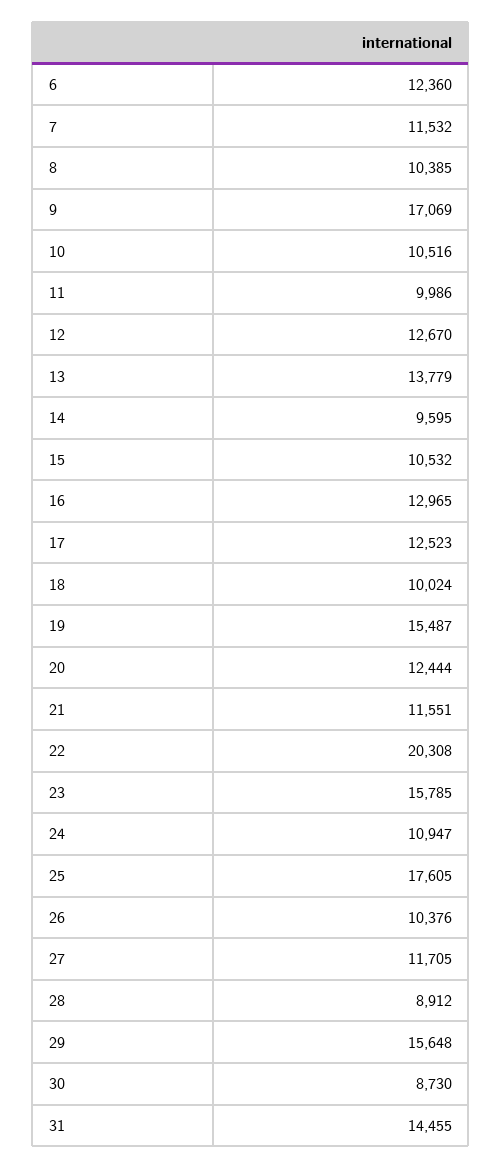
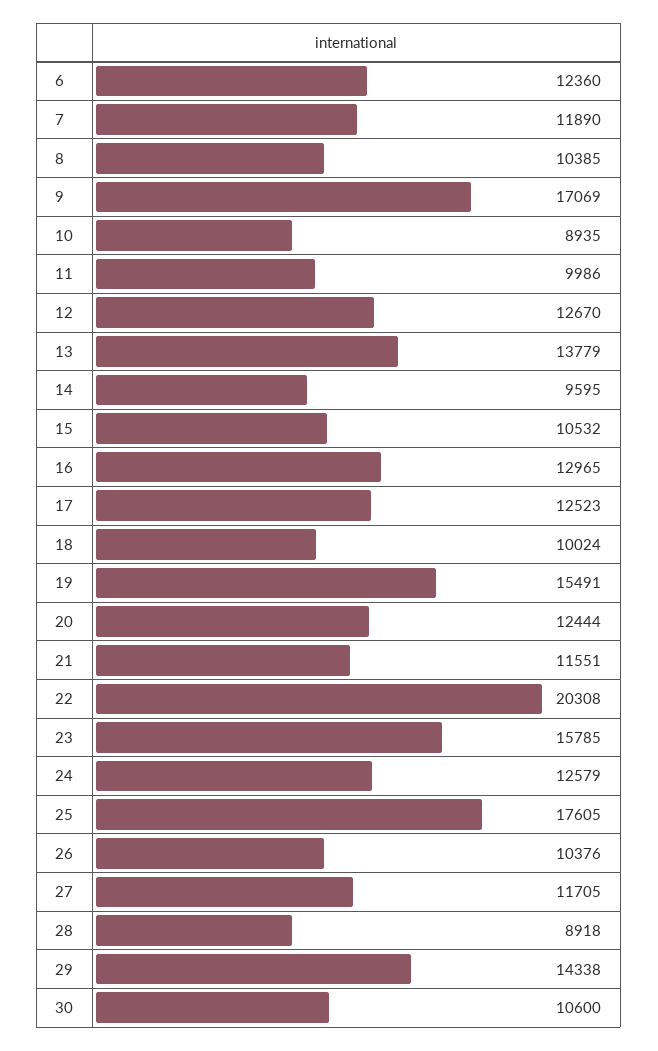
  {
    "6": 12360,
-   "7": 11532,
+   "7": 11890,
    "8": 10385,
    "9": 17069,
-   "10": 10516,
+   "10": 8935,
    "11": 9986,
    "12": 12670,
    "13": 13779,
    "14": 9595,
    "15": 10532,
    "16": 12965,
    "17": 12523,
    "18": 10024,
-   "19": 15487,
+   "19": 15491,
    "20": 12444,
    "21": 11551,
    "22": 20308,
    "23": 15785,
-   "24": 10947,
+   "24": 12579,
    "25": 17605,
    "26": 10376,
    "27": 11705,
-   "28": 8912,
+   "28": 8918,
-   "29": 15648,
+   "29": 14338,
-   "30": 8730,
+   "30": 10600
-   "31": 14455
  }

